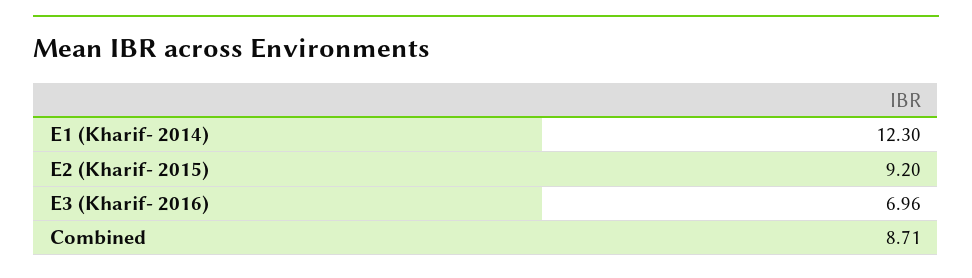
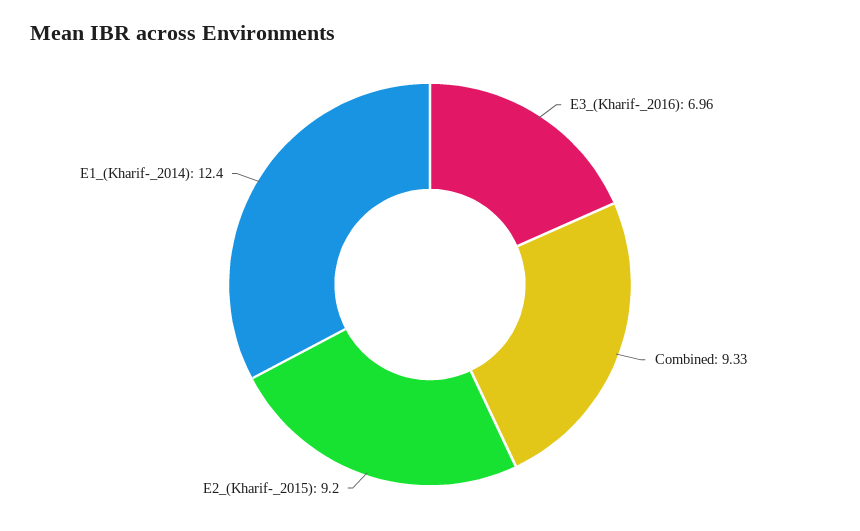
  {
-   "E1 (Kharif- 2014)": 12.3,
+   "E1 (Kharif- 2014)": 12.4,
    "E2 (Kharif- 2015)": 9.2,
    "E3 (Kharif- 2016)": 6.96,
-   "Combined": 8.71
+   "Combined": 9.33
  }

